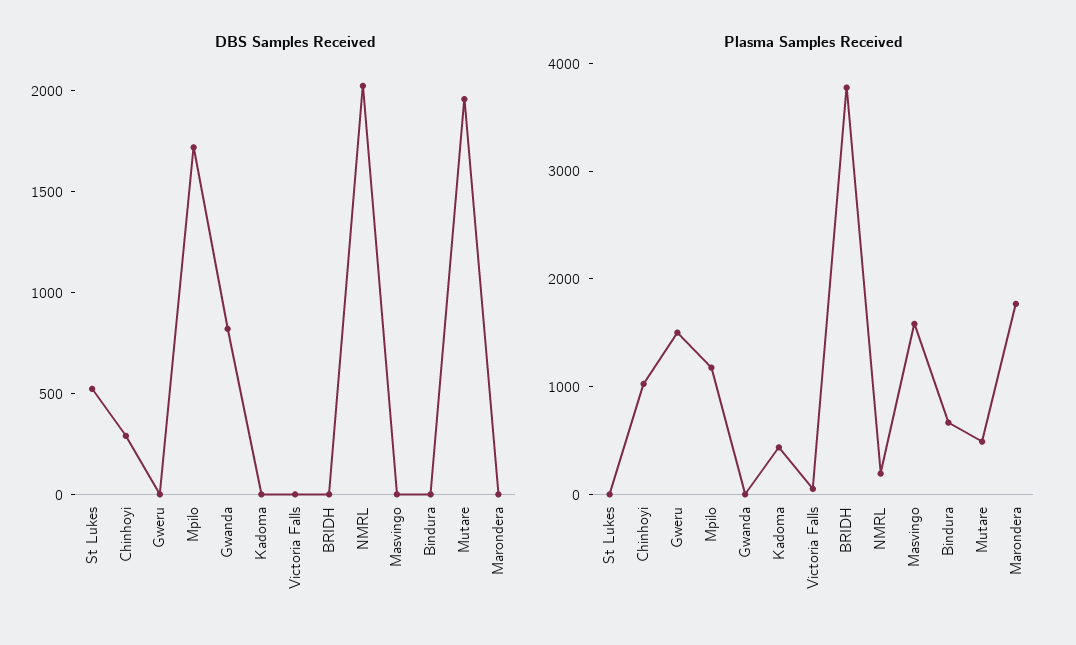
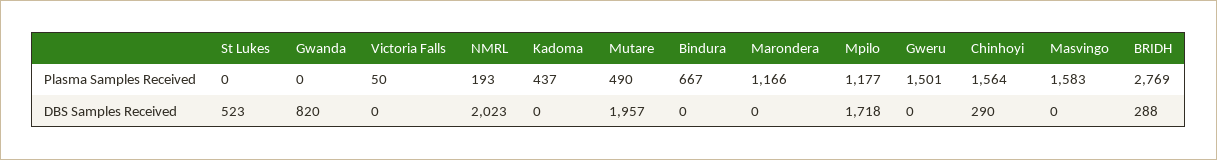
  {
    "DBS Samples Received": {
      "St Lukes": 523,
      "Chinhoyi": 290,
      "Gweru": 0,
      "Mpilo": 1718,
      "Gwanda": 820,
      "Kadoma": 0,
      "Victoria Falls": 0,
-     "BRIDH": 0,
+     "BRIDH": 288,
      "NMRL": 2023,
      "Masvingo": 0,
      "Bindura": 0,
      "Mutare": 1957,
      "Marondera": 0
    },
    "Plasma Samples Received": {
      "St Lukes": 0,
-     "Chinhoyi": 1000,
+     "Chinhoyi": 1564,
      "Gweru": 1501,
      "Mpilo": 1177,
      "Gwanda": 0,
      "Kadoma": 437,
      "Victoria Falls": 50,
-     "BRIDH": 3800,
+     "BRIDH": 2769,
      "NMRL": 193,
      "Masvingo": 1583,
      "Bindura": 667,
      "Mutare": 490,
-     "Marondera": 1800
+     "Marondera": 1166
    }
  }

